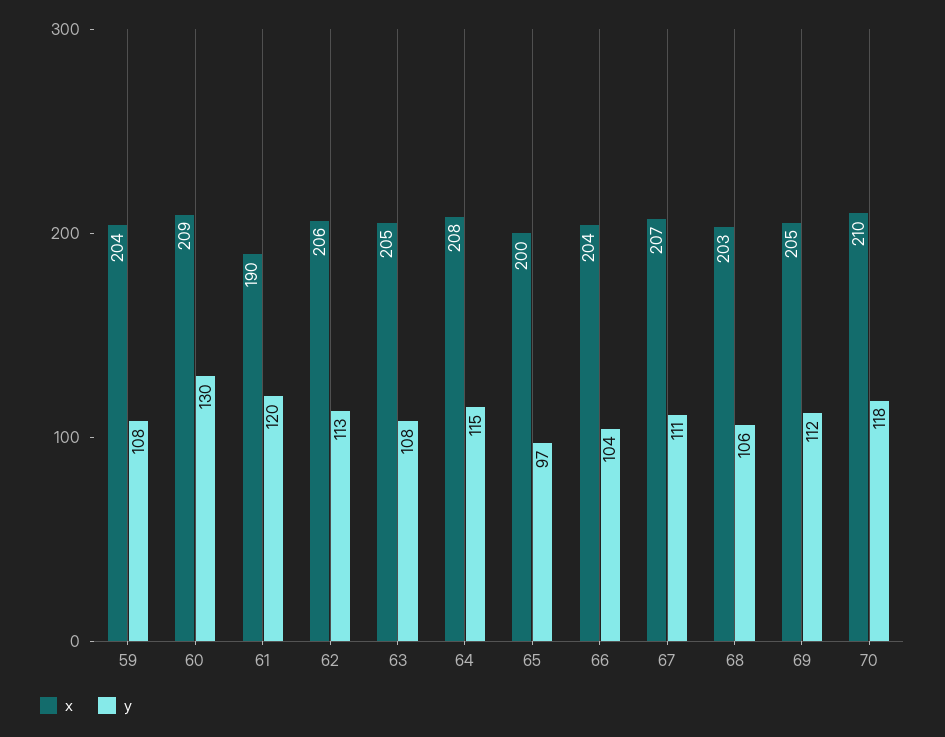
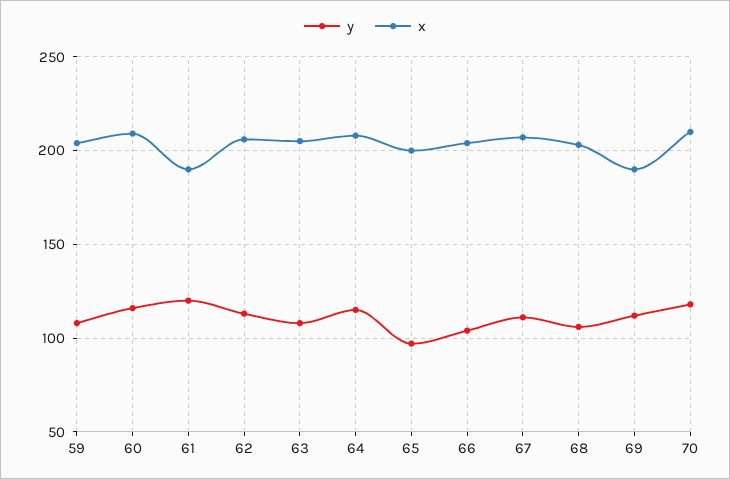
  {
    "x": {
      "59": 204,
      "60": 209,
      "61": 190,
      "62": 206,
      "63": 205,
      "64": 208,
      "65": 200,
      "66": 204,
      "67": 207,
      "68": 203,
-     "69": 205,
+     "69": 190,
      "70": 210
    },
    "y": {
      "59": 108,
-     "60": 130,
+     "60": 115,
      "61": 120,
      "62": 113,
      "63": 108,
      "64": 115,
      "65": 97,
      "66": 104,
      "67": 111,
      "68": 106,
      "69": 112,
      "70": 118
    }
  }

